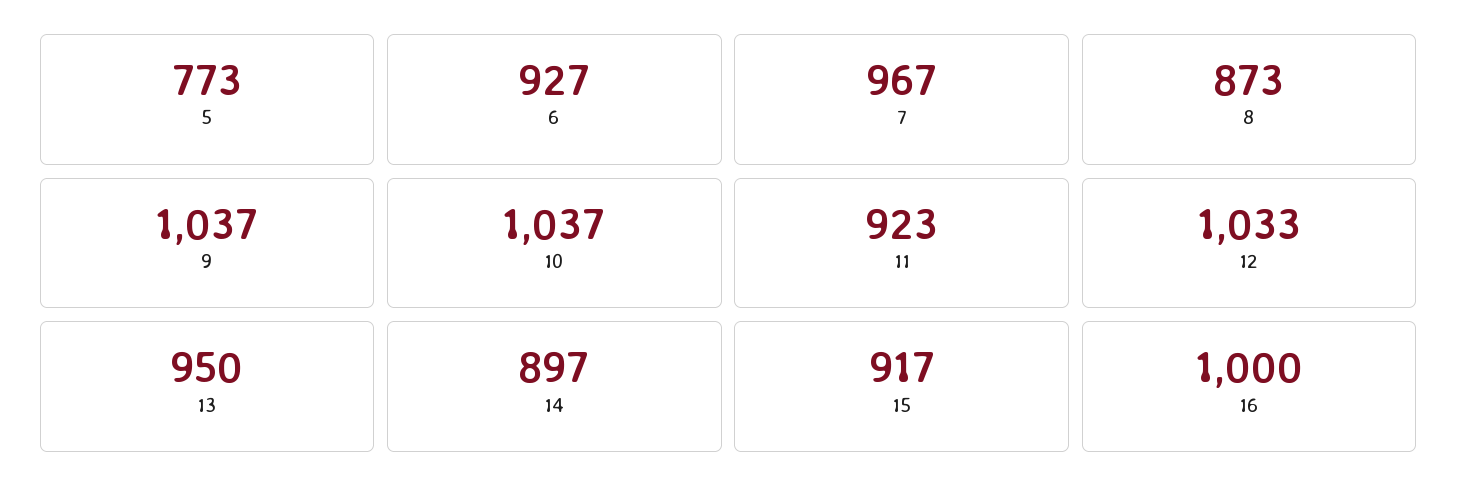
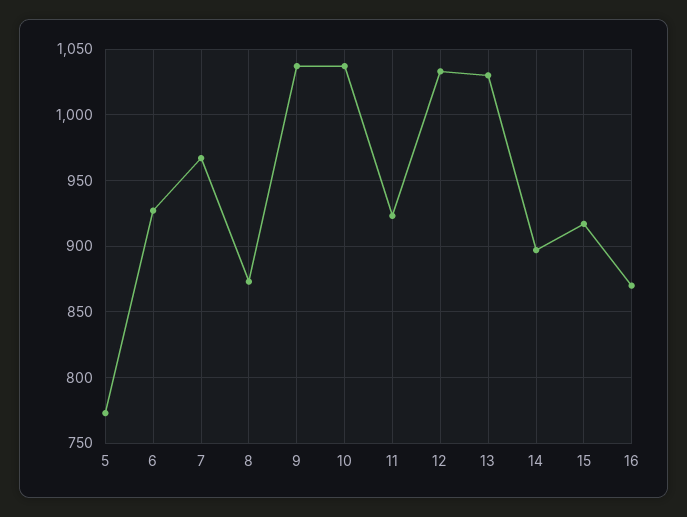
  {
    "5": 773,
    "6": 927,
    "7": 967,
    "8": 873,
    "9": 1037,
    "10": 1037,
    "11": 923,
    "12": 1033,
-   "13": 950,
+   "13": 1030,
    "14": 897,
    "15": 917,
-   "16": 1000
+   "16": 870
  }

